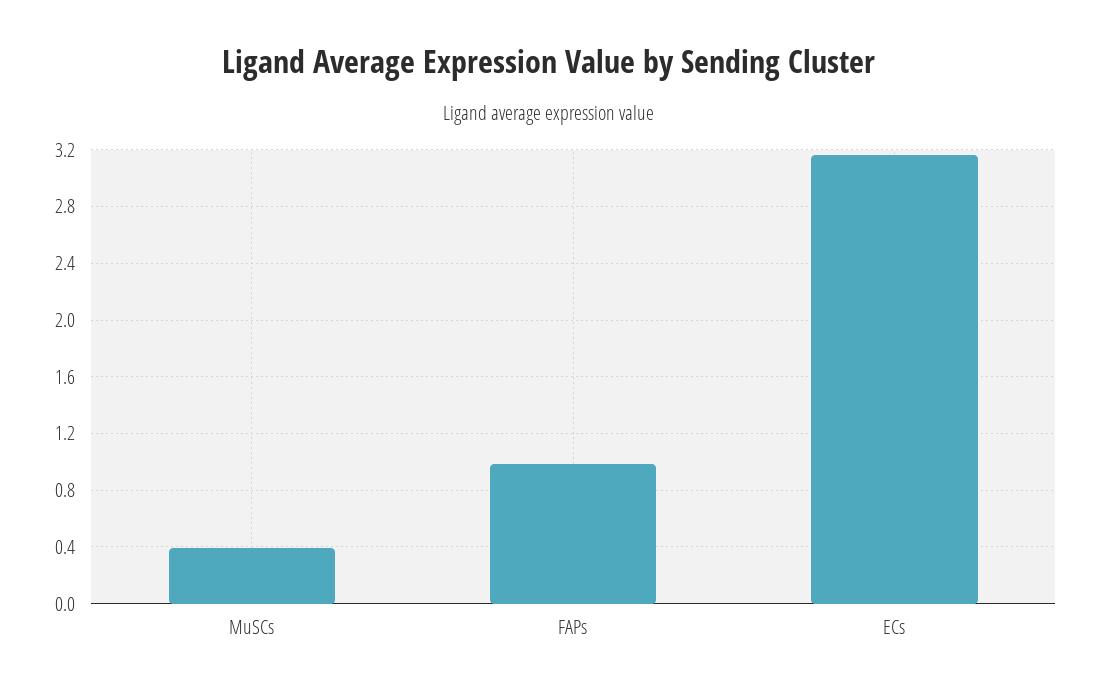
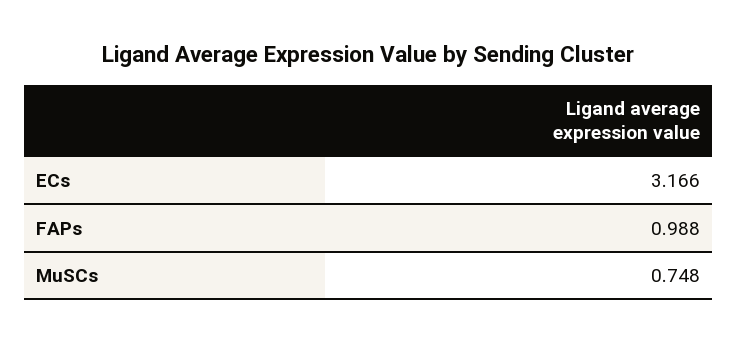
  {
-   "MuSCs": 0.4,
+   "MuSCs": 0.748,
    "FAPs": 0.988,
    "ECs": 3.166
  }

